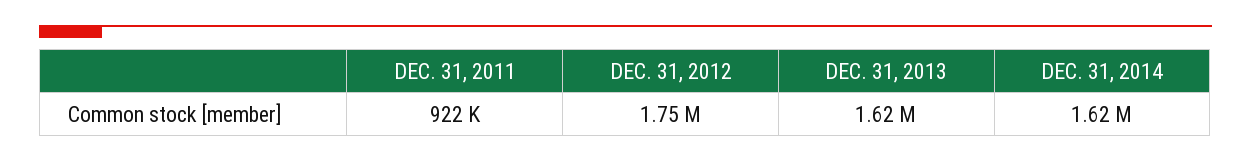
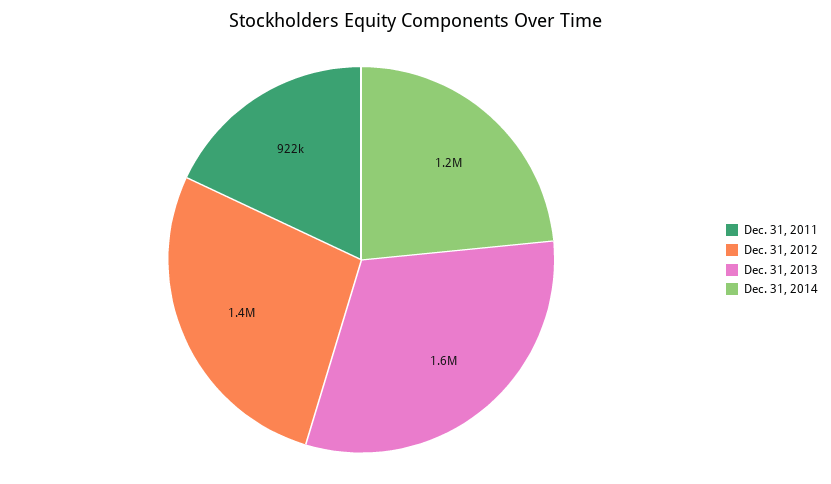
  {
    "DEC. 31, 2011": 922000,
-   "DEC. 31, 2012": 1750000,
+   "DEC. 31, 2012": 1400000,
    "DEC. 31, 2013": 1620000,
-   "DEC. 31, 2014": 1620000
+   "DEC. 31, 2014": 1200000
  }

